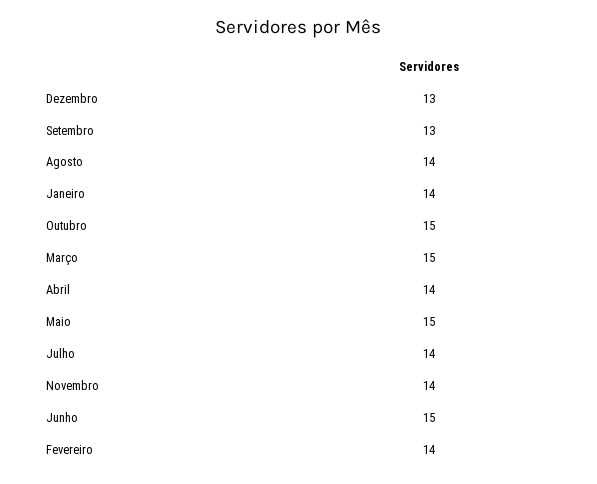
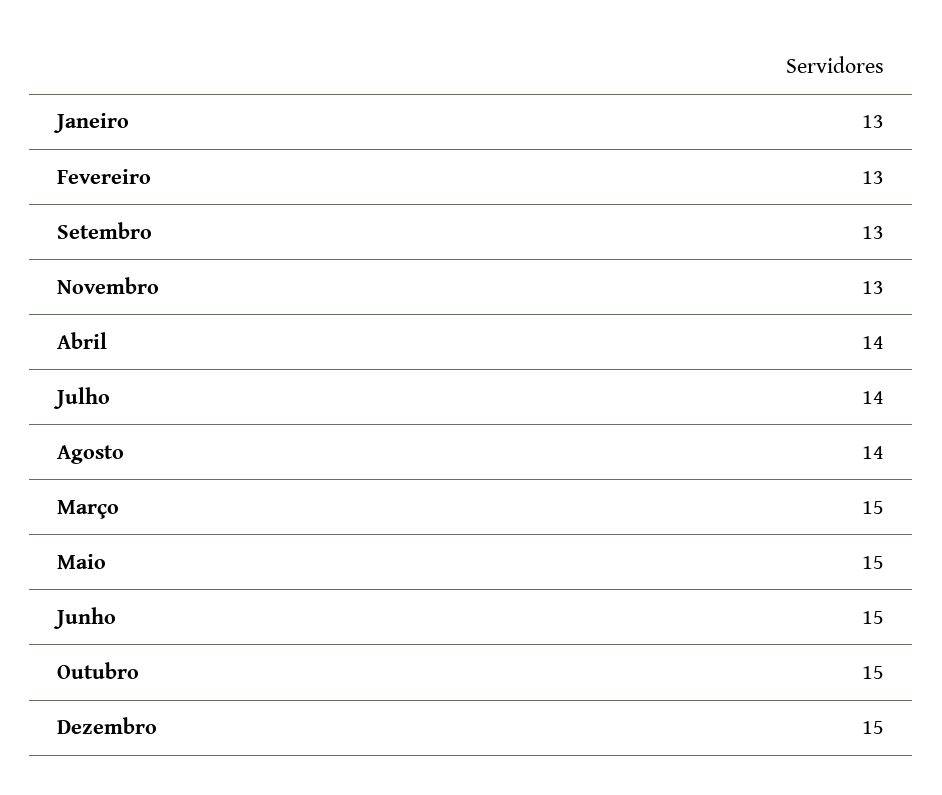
  {
-   "Dezembro": 13,
+   "Dezembro": 15,
    "Setembro": 13,
    "Agosto": 14,
-   "Janeiro": 14,
+   "Janeiro": 13,
    "Outubro": 15,
    "Março": 15,
    "Abril": 14,
    "Maio": 15,
    "Julho": 14,
-   "Novembro": 14,
+   "Novembro": 13,
    "Junho": 15,
-   "Fevereiro": 14
+   "Fevereiro": 13
  }

